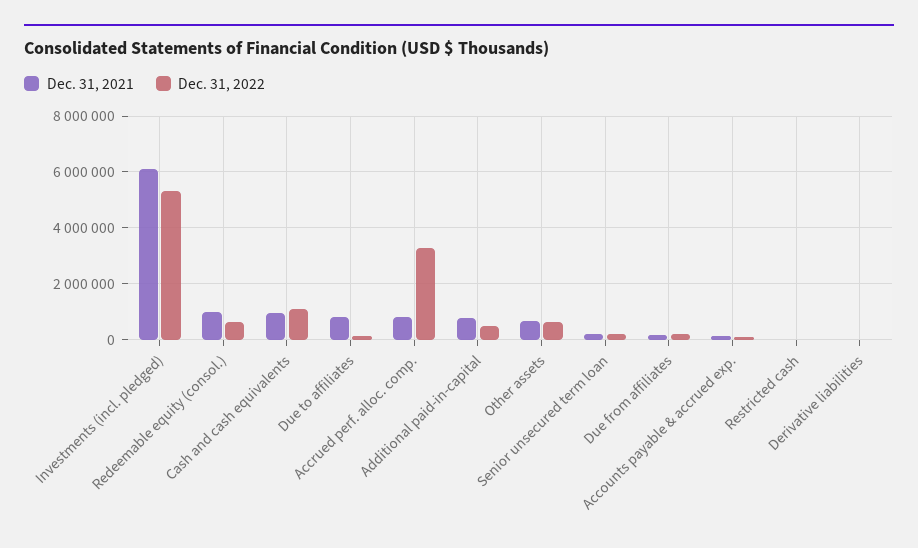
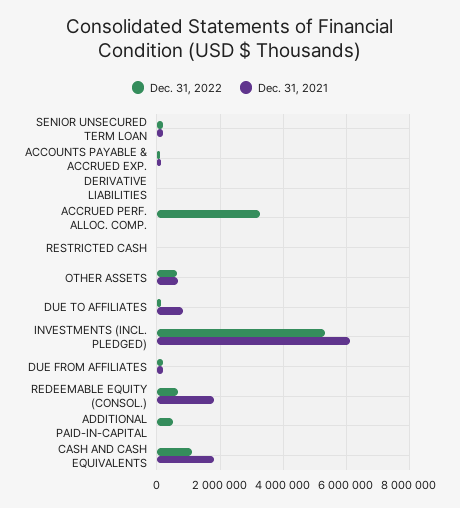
  {
    "Dec. 31, 2021": {
      "Investments (incl. pledged)": 6200000,
-     "Redeemable equity (consol.)": 1000000,
+     "Redeemable equity (consol.)": 1800000,
-     "Cash and cash equivalents": 1000000,
+     "Cash and cash equivalents": 1800000,
      "Due to affiliates": 800000,
-     "Accrued perf. alloc. comp.": 750000,
+     "Accrued perf. alloc. comp.": 0,
-     "Additional paid-in-capital": 750000,
+     "Additional paid-in-capital": 0,
      "Other assets": 600000,
      "Senior unsecured term loan": 200000,
      "Due from affiliates": 200000,
      "Accounts payable & accrued exp.": 200000,
      "Restricted cash": 0,
      "Derivative liabilities": 0
    },
    "Dec. 31, 2022": {
      "Investments (incl. pledged)": 5400000,
      "Redeemable equity (consol.)": 600000,
      "Cash and cash equivalents": 1200000,
      "Due to affiliates": 200000,
      "Accrued perf. alloc. comp.": 3200000,
      "Additional paid-in-capital": 600000,
      "Other assets": 600000,
      "Senior unsecured term loan": 200000,
      "Due from affiliates": 200000,
      "Accounts payable & accrued exp.": 0,
      "Restricted cash": 0,
      "Derivative liabilities": 0
    }
  }

